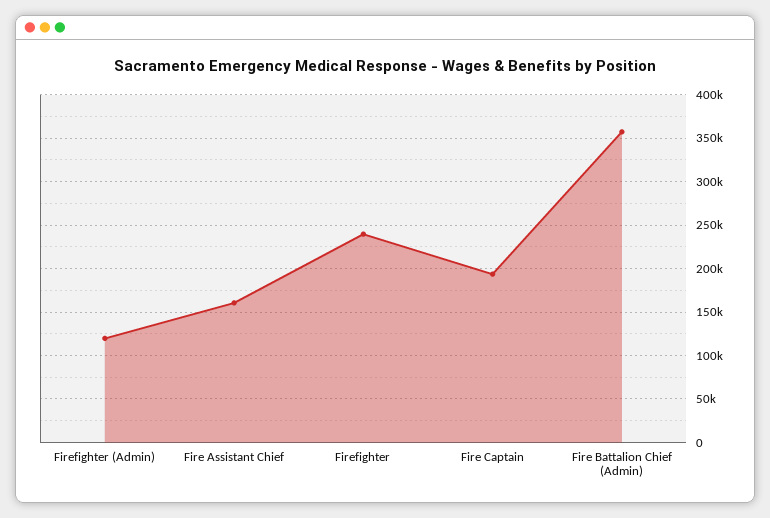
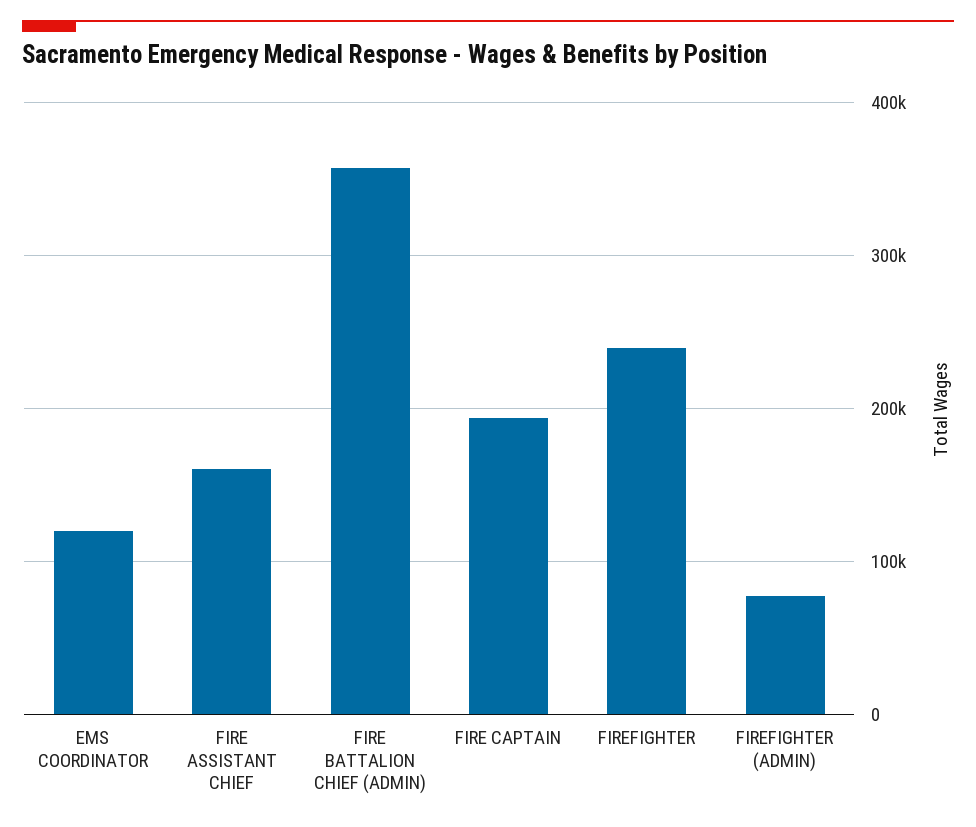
  {
-   "Firefighter (Admin)": 120000,
+   "Firefighter (Admin)": 80000,
    "Fire Assistant Chief": 160000,
    "Firefighter": 240000,
    "Fire Captain": 190000,
-   "Fire Battalion Chief (Admin)": 360000
+   "Fire Battalion Chief (Admin)": 360000,
+   "EMS COORDINATOR": 120000
  }

